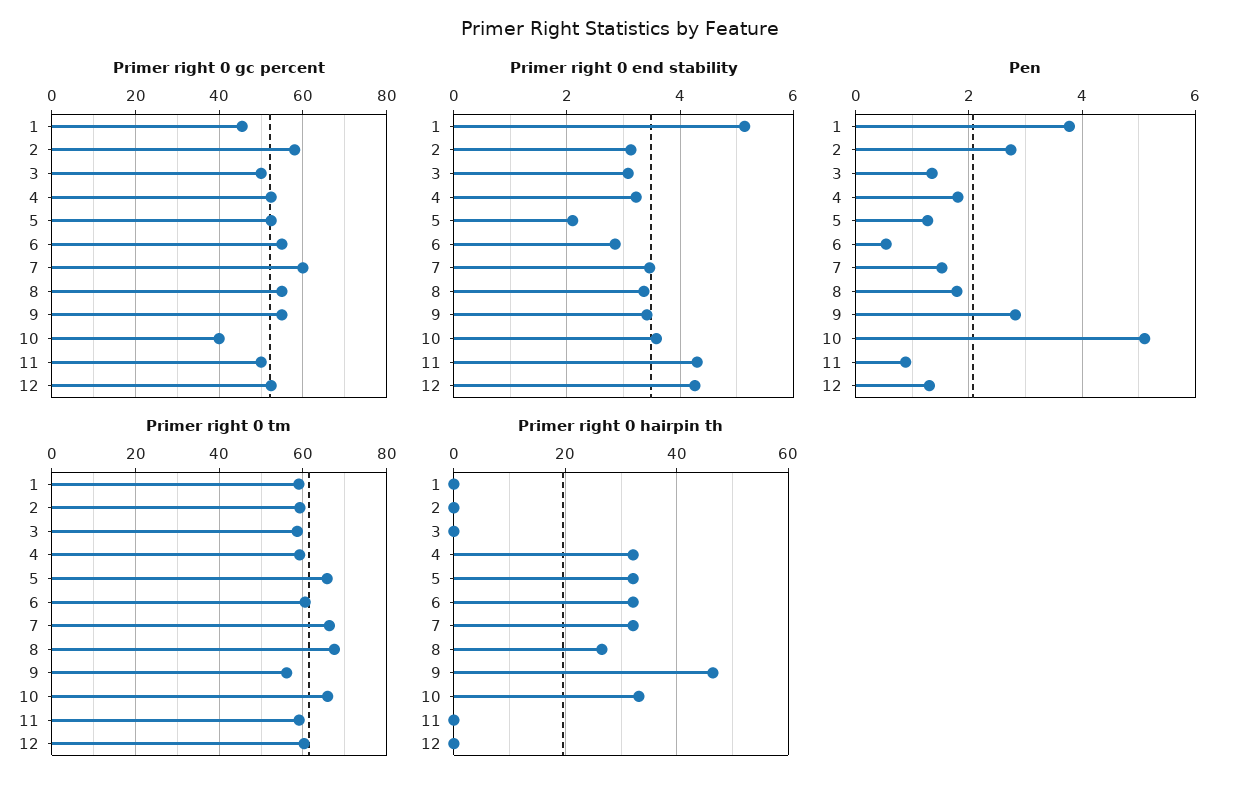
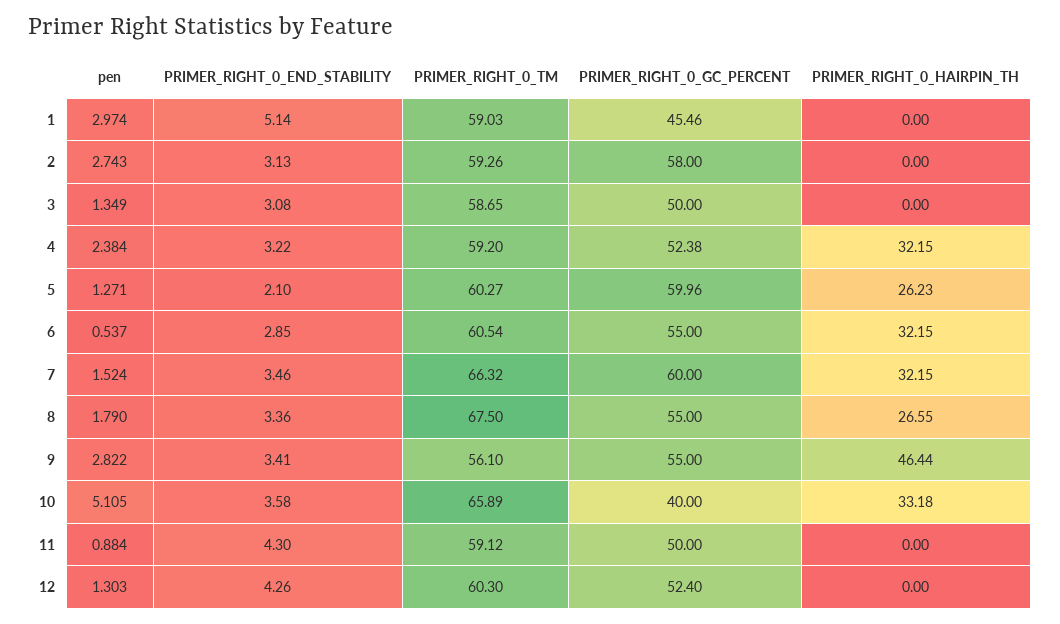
  {
    "Primer right 0 gc percent": {
      "1": 45.46,
      "2": 58,
      "3": 50,
      "4": 52.38,
-     "5": 52,
+     "5": 59.96,
      "6": 55,
      "7": 60,
      "8": 55,
      "9": 55,
      "10": 40,
      "11": 50,
      "12": 52.4
    },
    "Primer right 0 end stability": {
      "1": 5.14,
      "2": 3.13,
      "3": 3.08,
      "4": 3.22,
      "5": 2.1,
      "6": 2.85,
      "7": 3.46,
      "8": 3.36,
      "9": 3.41,
      "10": 3.58,
      "11": 4.3,
      "12": 4.26
    },
    "Pen": {
-     "1": 3.8,
+     "1": 2.974,
      "2": 2.743,
      "3": 1.349,
-     "4": 1.8,
+     "4": 2.384,
      "5": 1.271,
      "6": 0.537,
      "7": 1.524,
      "8": 1.79,
      "9": 2.822,
      "10": 5.105,
      "11": 0.884,
      "12": 1.303
    },
    "Primer right 0 tm": {
      "1": 59.03,
      "2": 59.26,
      "3": 58.65,
      "4": 59.2,
-     "5": 66,
+     "5": 60.27,
      "6": 60.54,
      "7": 66.32,
      "8": 67.5,
      "9": 56.1,
      "10": 65.89,
      "11": 59.12,
      "12": 60.3
    },
    "Primer right 0 hairpin th": {
      "1": 0,
      "2": 0,
      "3": 0,
      "4": 32.15,
-     "5": 32,
+     "5": 26.23,
      "6": 32.15,
      "7": 32.15,
      "8": 26.55,
      "9": 46.44,
      "10": 33.18,
      "11": 0,
      "12": 0
    }
  }

